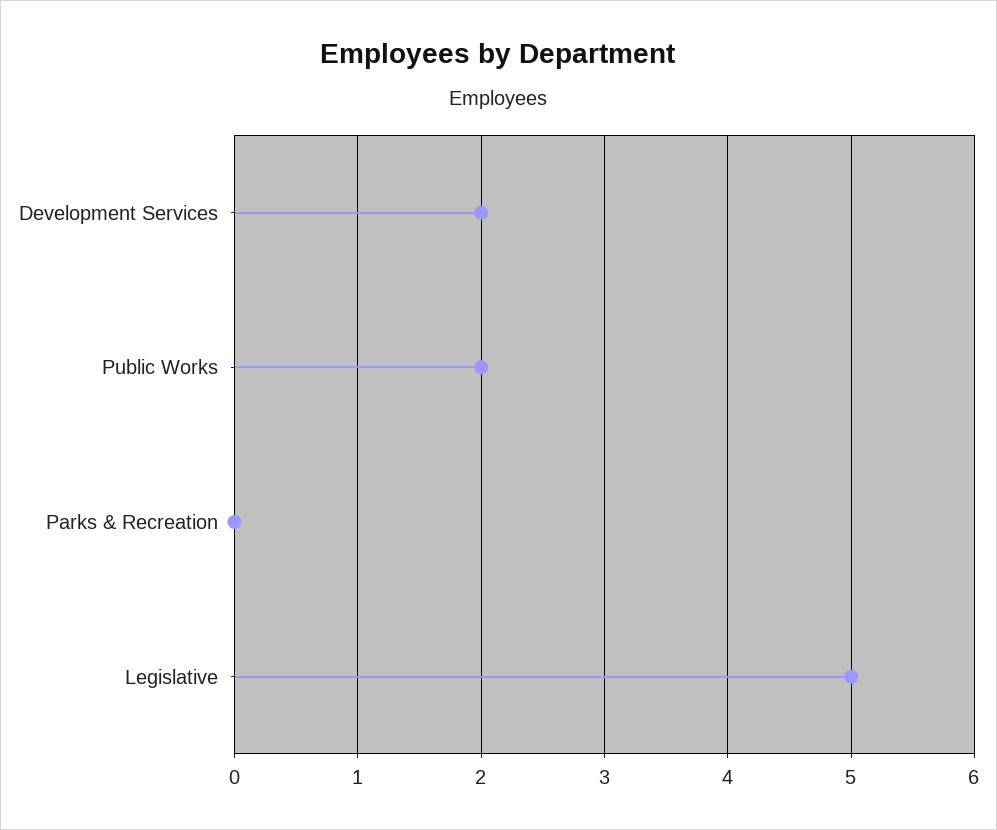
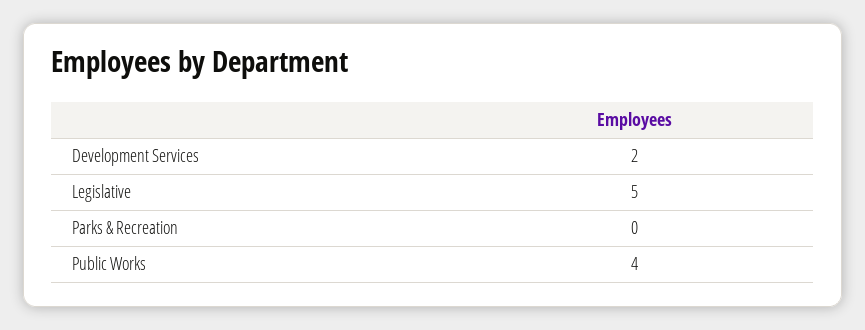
  {
    "Development Services": 2,
-   "Public Works": 2,
+   "Public Works": 4,
    "Parks & Recreation": 0,
    "Legislative": 5
  }

